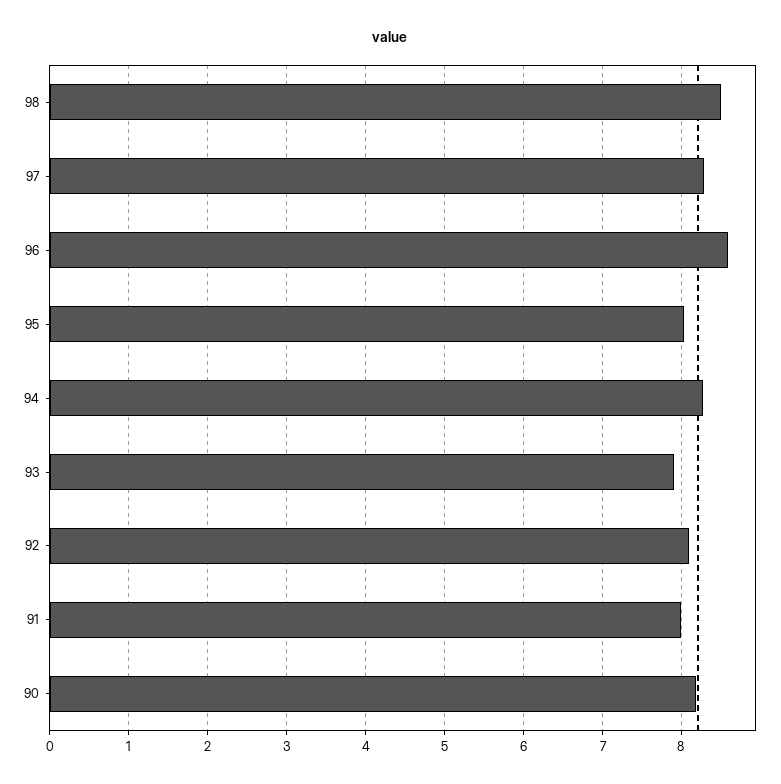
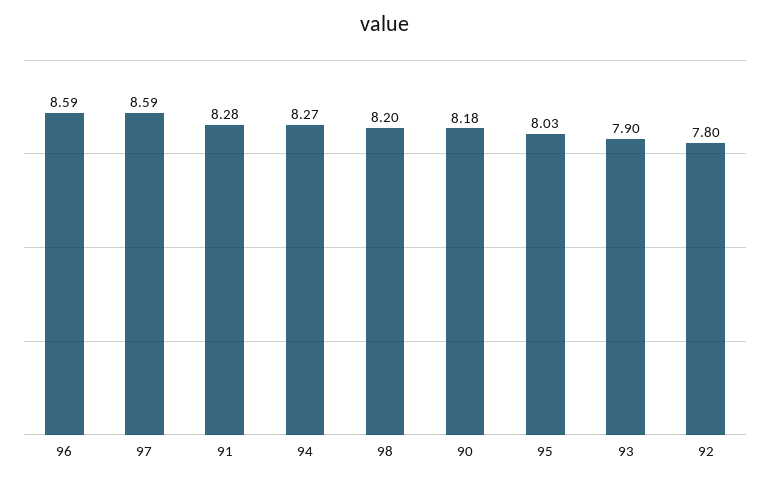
  {
-   "98": 8.5,
+   "98": 8.2,
-   "97": 8.3,
+   "97": 8.59,
    "96": 8.59,
    "95": 8.03,
    "94": 8.27,
    "93": 7.9,
-   "92": 8.1,
+   "92": 7.8,
-   "91": 8,
+   "91": 8.28,
    "90": 8.18
  }

